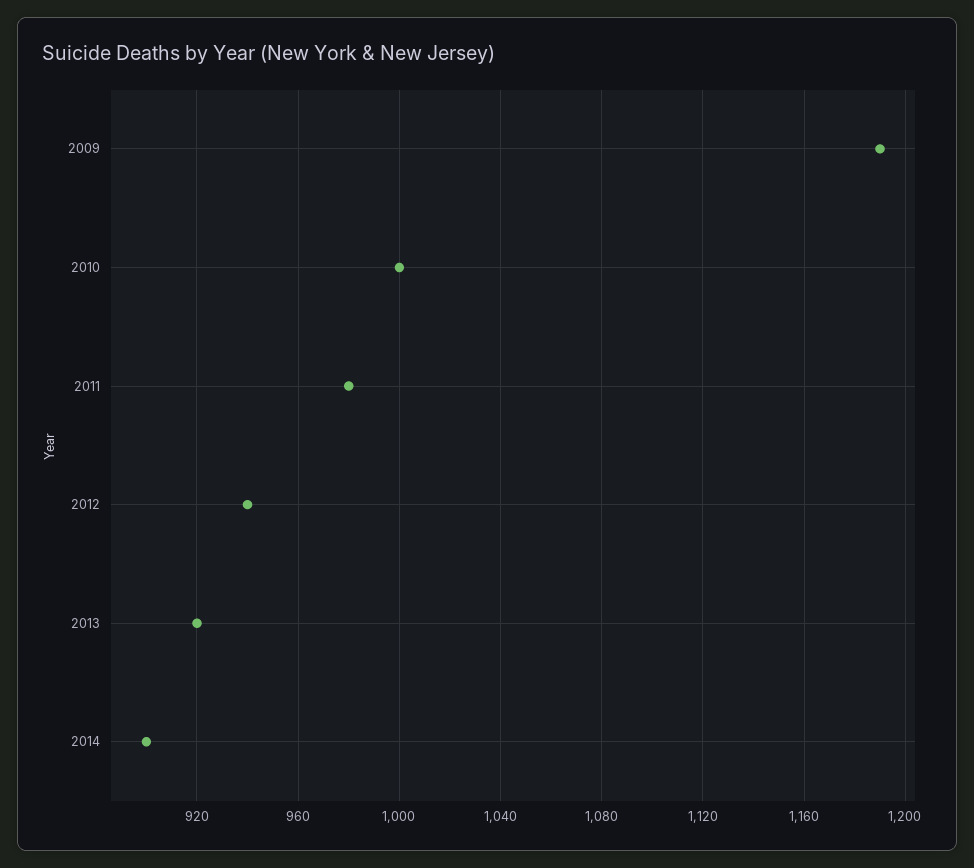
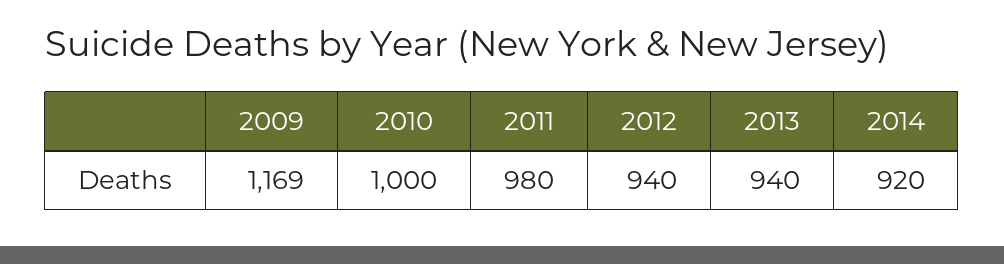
  {
-   "2009": 1190,
+   "2009": 1169,
    "2010": 1000,
    "2011": 980,
    "2012": 940,
-   "2013": 920,
+   "2013": 940,
-   "2014": 900
+   "2014": 920
  }

